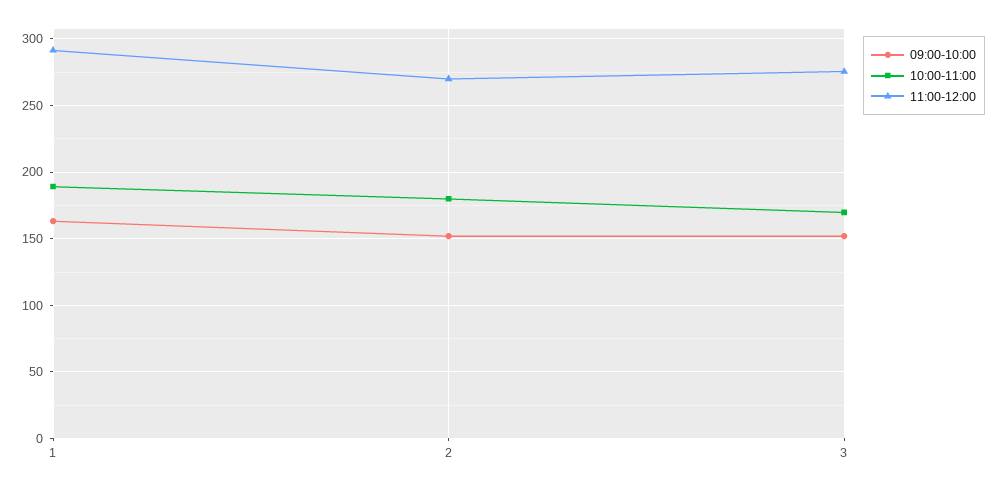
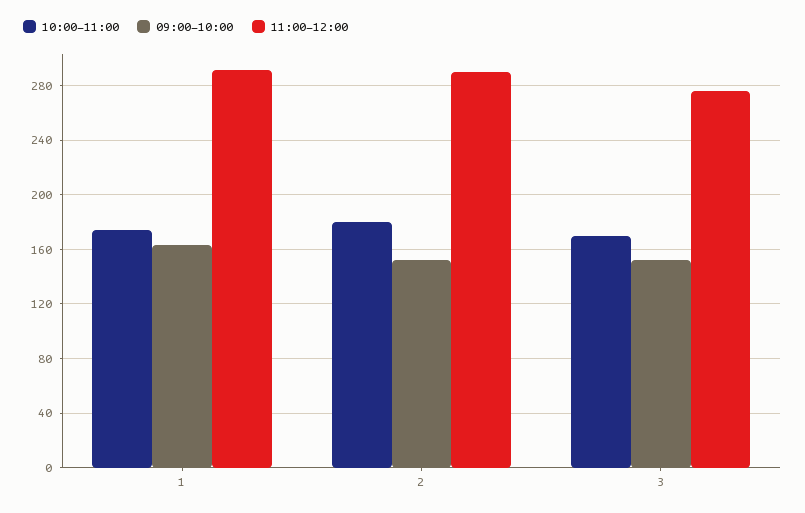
  {
    "09:00-10:00": {
      "1": 165,
      "2": 150,
      "3": 150
    },
    "10:00-11:00": {
-     "1": 190,
+     "1": 175,
      "2": 180,
      "3": 170
    },
    "11:00-12:00": {
      "1": 290,
-     "2": 270,
+     "2": 290,
      "3": 275
    }
  }

